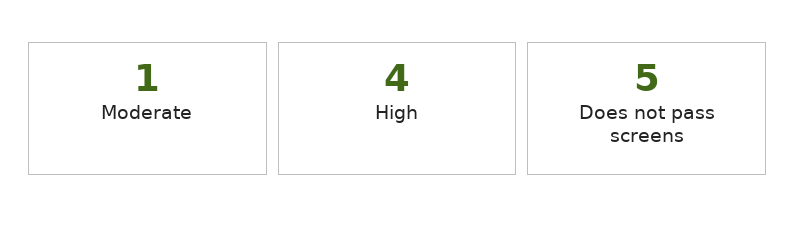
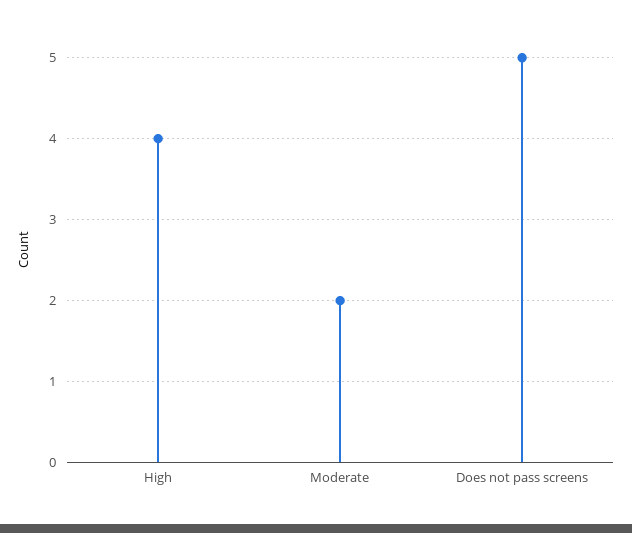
  {
-   "Moderate": 1,
+   "Moderate": 2,
    "High": 4,
    "Does not pass screens": 5
  }

